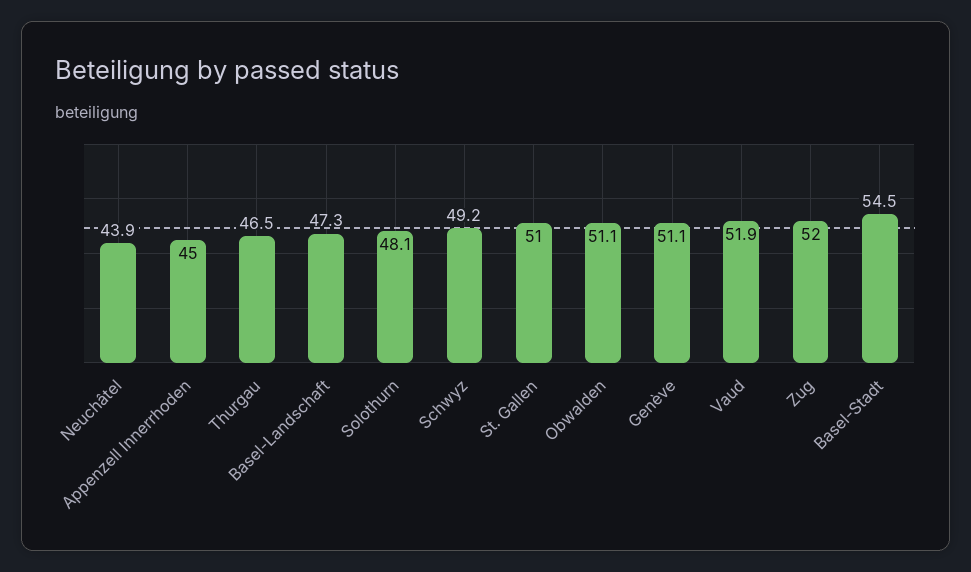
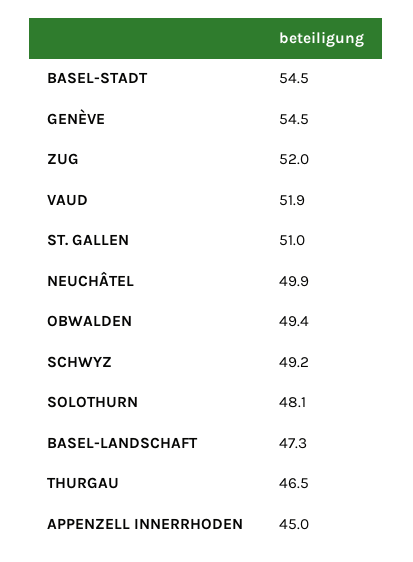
  {
-   "Neuchâtel": 43.9,
+   "Neuchâtel": 49.9,
    "Appenzell Innerrhoden": 45,
    "Thurgau": 46.5,
    "Basel-Landschaft": 47.3,
    "Solothurn": 48.1,
    "Schwyz": 49.2,
    "St. Gallen": 51,
-   "Obwalden": 51.1,
+   "Obwalden": 49.4,
-   "Genève": 51.1,
+   "Genève": 54.5,
    "Vaud": 51.9,
    "Zug": 52,
    "Basel-Stadt": 54.5
  }

